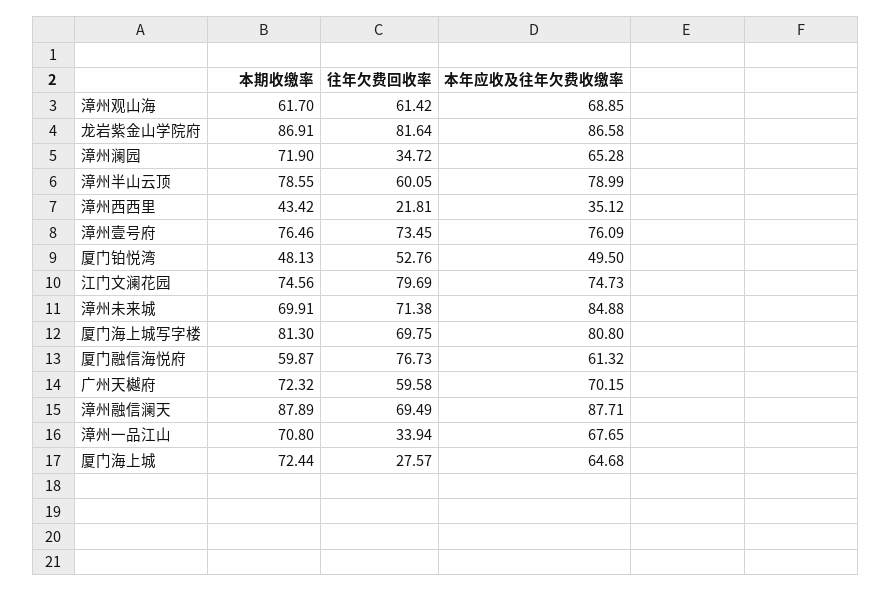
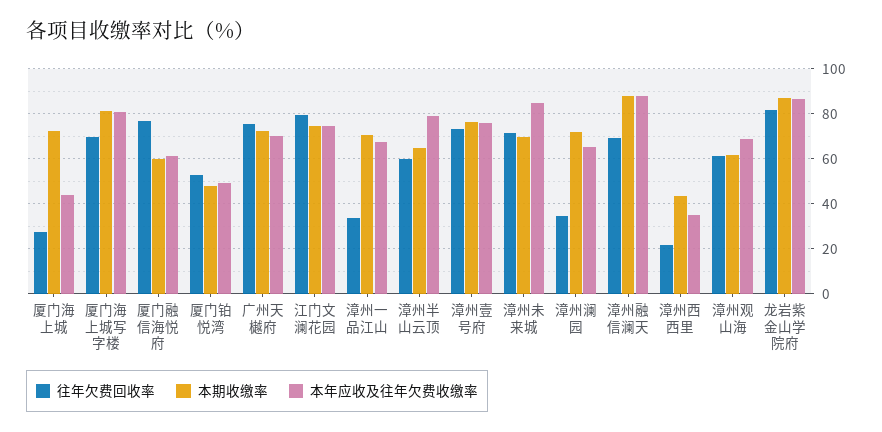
  {
    "本期收缴率": {
      "漳州观山海": 61.7,
      "龙岩紫金山学院府": 86.91,
      "漳州澜园": 71.9,
-     "漳州半山云顶": 78.55,
+     "漳州半山云顶": 65,
      "漳州西西里": 43.42,
      "漳州壹号府": 76.46,
      "厦门铂悦湾": 48.13,
      "江门文澜花园": 74.56,
      "漳州未来城": 69.91,
      "厦门海上城写字楼": 81.3,
      "厦门融信海悦府": 59.87,
      "广州天樾府": 72.32,
      "漳州融信澜天": 87.89,
      "漳州一品江山": 70.8,
      "厦门海上城": 72.44
    },
    "往年欠费回收率": {
      "漳州观山海": 61.42,
      "龙岩紫金山学院府": 81.64,
      "漳州澜园": 34.72,
      "漳州半山云顶": 60.05,
      "漳州西西里": 21.81,
      "漳州壹号府": 73.45,
      "厦门铂悦湾": 52.76,
      "江门文澜花园": 79.69,
      "漳州未来城": 71.38,
      "厦门海上城写字楼": 69.75,
      "厦门融信海悦府": 76.73,
-     "广州天樾府": 59.58,
+     "广州天樾府": 75,
      "漳州融信澜天": 69.49,
      "漳州一品江山": 33.94,
      "厦门海上城": 27.57
    },
    "本年应收及往年欠费收缴率": {
      "漳州观山海": 68.85,
      "龙岩紫金山学院府": 86.58,
      "漳州澜园": 65.28,
      "漳州半山云顶": 78.99,
      "漳州西西里": 35.12,
      "漳州壹号府": 76.09,
      "厦门铂悦湾": 49.5,
      "江门文澜花园": 74.73,
      "漳州未来城": 84.88,
      "厦门海上城写字楼": 80.8,
      "厦门融信海悦府": 61.32,
      "广州天樾府": 70.15,
      "漳州融信澜天": 87.71,
      "漳州一品江山": 67.65,
-     "厦门海上城": 64.68
+     "厦门海上城": 45
    }
  }

